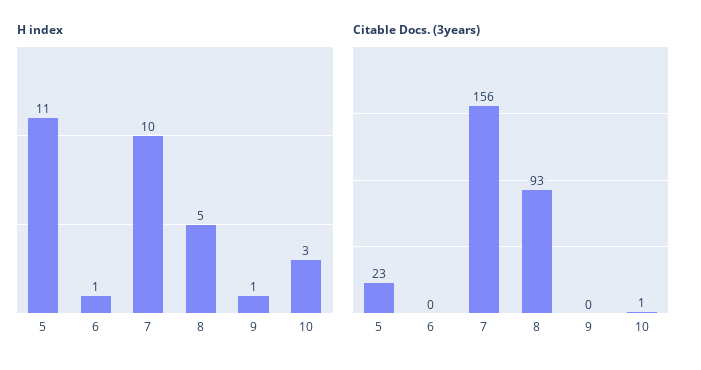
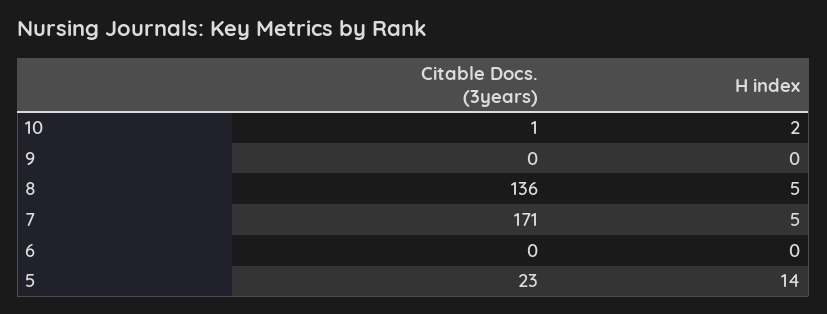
  {
    "H index": {
-     "5": 11,
+     "5": 14,
-     "6": 1,
+     "6": 0,
-     "7": 10,
+     "7": 5,
      "8": 5,
-     "9": 1,
+     "9": 0,
-     "10": 3
+     "10": 2
    },
    "Citable Docs. (3years)": {
      "5": 23,
      "6": 0,
-     "7": 156,
+     "7": 171,
-     "8": 93,
+     "8": 136,
      "9": 0,
      "10": 1
    }
  }

